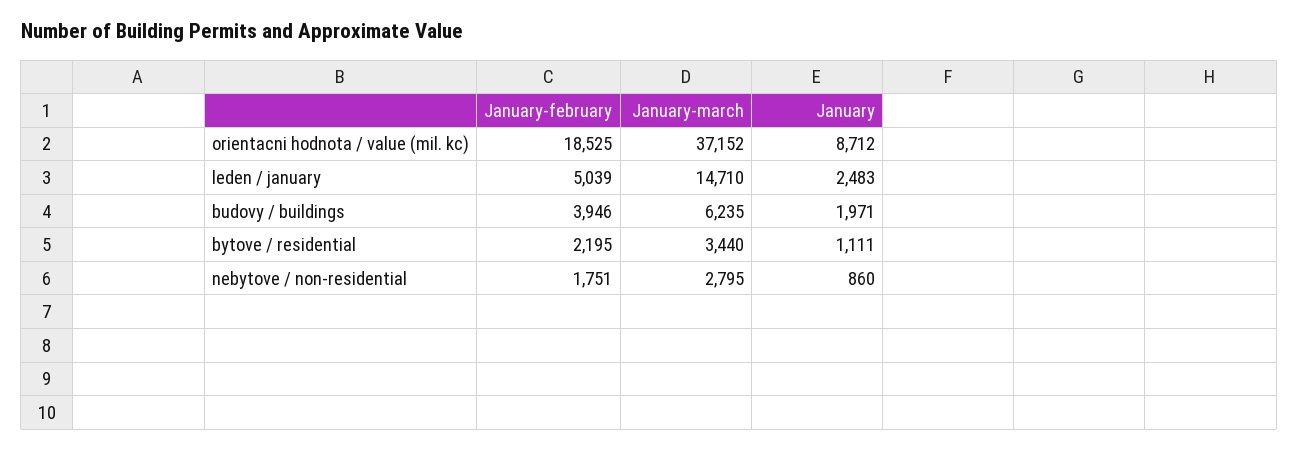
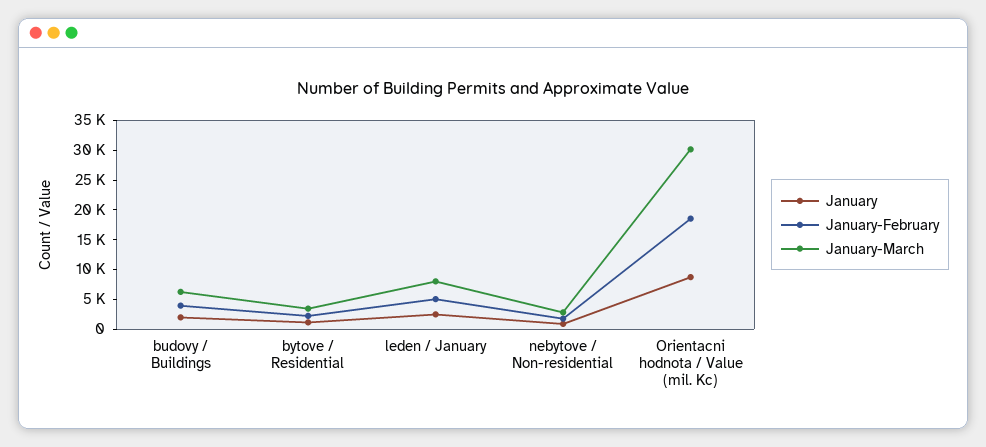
  {
    "January-february": {
      "orientacni hodnota / value (mil. kc)": 18525,
      "leden / january": 5039,
      "budovy / buildings": 3946,
      "bytove / residential": 2195,
      "nebytove / non-residential": 1751
    },
    "January-march": {
-     "orientacni hodnota / value (mil. kc)": 37152,
+     "orientacni hodnota / value (mil. kc)": 30000,
-     "leden / january": 14710,
+     "leden / january": 7500,
      "budovy / buildings": 6235,
      "bytove / residential": 3440,
      "nebytove / non-residential": 2795
    },
    "January": {
      "orientacni hodnota / value (mil. kc)": 8712,
      "leden / january": 2483,
      "budovy / buildings": 1971,
      "bytove / residential": 1111,
      "nebytove / non-residential": 860
    }
  }

